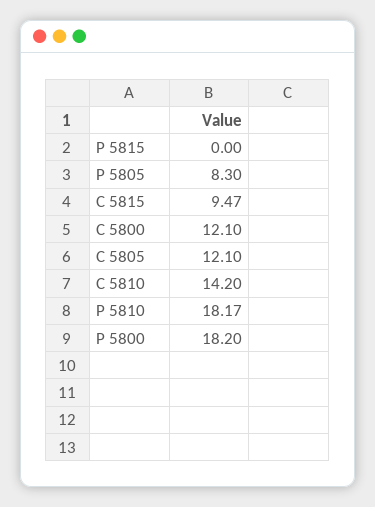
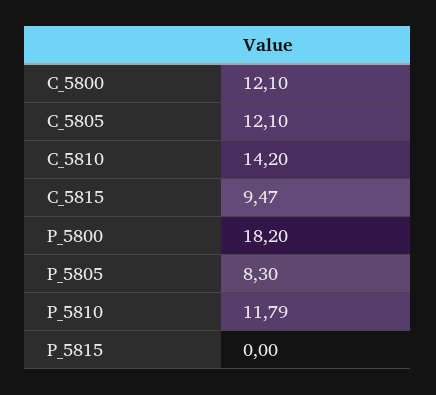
  {
    "P 5815": 0,
    "P 5805": 8.3,
    "C 5815": 9.47,
    "C 5800": 12.1,
    "C 5805": 12.1,
    "C 5810": 14.2,
-   "P 5810": 18.17,
+   "P 5810": 11.79,
    "P 5800": 18.2
  }

